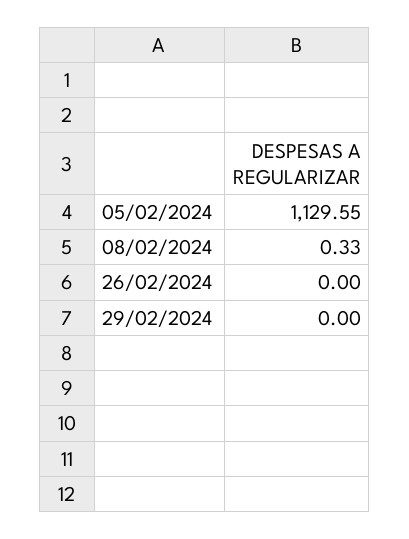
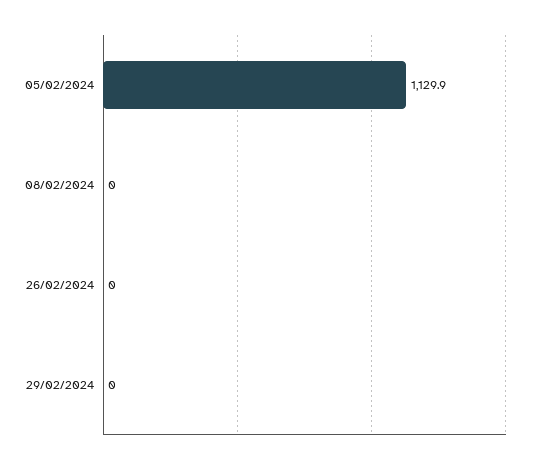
  {
-   "05/02/2024": 1129.55,
+   "05/02/2024": 1129.9,
-   "08/02/2024": 0.33,
+   "08/02/2024": 0,
    "26/02/2024": 0,
    "29/02/2024": 0
  }

